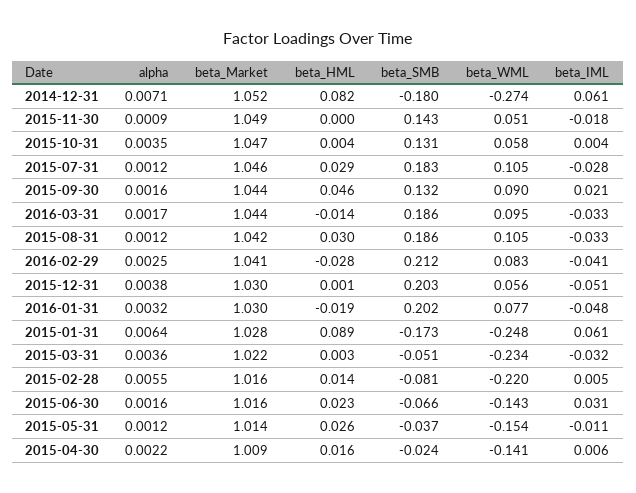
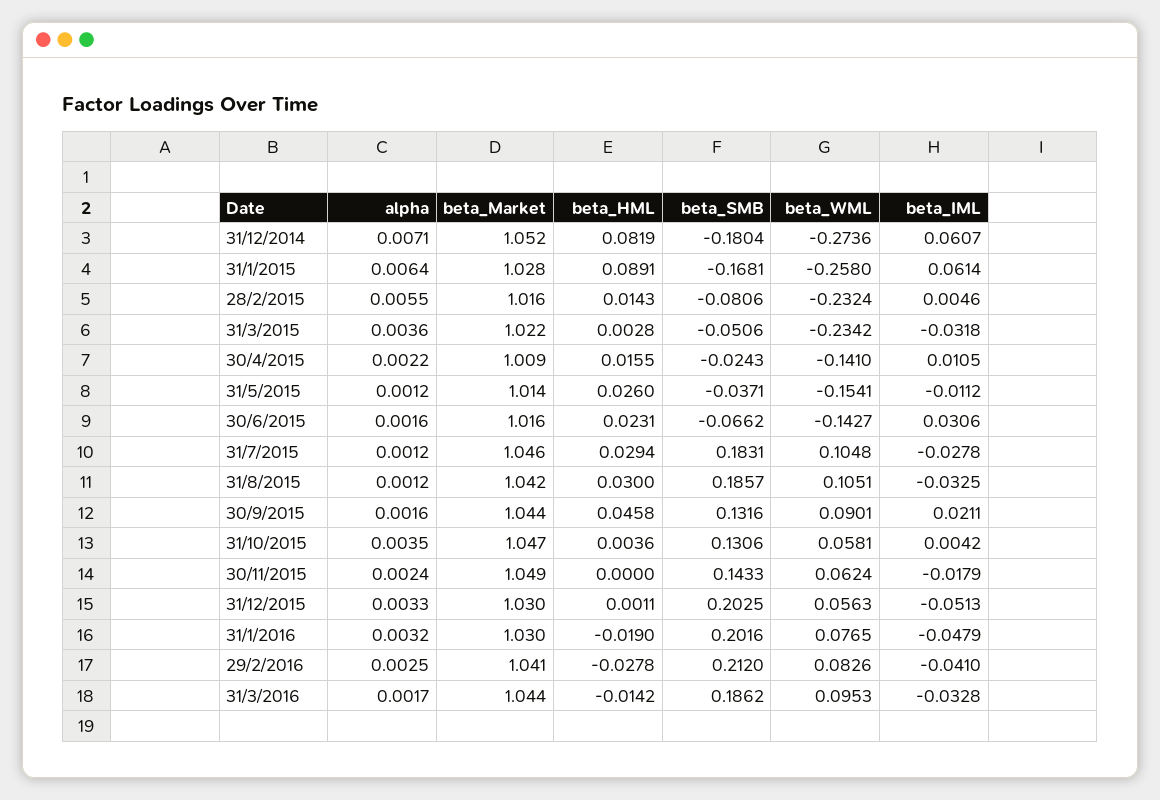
  {
    "alpha": {
      "2014-12-31": 0.0071,
-     "2015-11-30": 0.0009,
+     "2015-11-30": 0.0024,
      "2015-10-31": 0.0035,
      "2015-07-31": 0.0012,
      "2015-09-30": 0.0016,
      "2016-03-31": 0.0017,
      "2015-08-31": 0.0012,
      "2016-02-29": 0.0025,
-     "2015-12-31": 0.0038,
+     "2015-12-31": 0.0033,
      "2016-01-31": 0.0032,
      "2015-01-31": 0.0064,
      "2015-03-31": 0.0036,
      "2015-02-28": 0.0055,
      "2015-06-30": 0.0016,
      "2015-05-31": 0.0012,
      "2015-04-30": 0.0022
    },
    "beta_Market": {
      "2014-12-31": 1.052,
      "2015-11-30": 1.049,
      "2015-10-31": 1.047,
      "2015-07-31": 1.046,
      "2015-09-30": 1.044,
      "2016-03-31": 1.044,
      "2015-08-31": 1.042,
      "2016-02-29": 1.041,
      "2015-12-31": 1.03,
      "2016-01-31": 1.03,
      "2015-01-31": 1.028,
      "2015-03-31": 1.022,
      "2015-02-28": 1.016,
      "2015-06-30": 1.016,
      "2015-05-31": 1.014,
      "2015-04-30": 1.009
    },
    "beta_HML": {
      "2014-12-31": 0.0819,
      "2015-11-30": 0,
      "2015-10-31": 0.0036,
      "2015-07-31": 0.0294,
      "2015-09-30": 0.0458,
      "2016-03-31": -0.0142,
      "2015-08-31": 0.03,
      "2016-02-29": -0.0278,
      "2015-12-31": 0.0011,
      "2016-01-31": -0.019,
      "2015-01-31": 0.0891,
      "2015-03-31": 0.0028,
      "2015-02-28": 0.0143,
      "2015-06-30": 0.0231,
      "2015-05-31": 0.026,
      "2015-04-30": 0.0155
    },
    "beta_SMB": {
      "2014-12-31": -0.1804,
      "2015-11-30": 0.1433,
      "2015-10-31": 0.1306,
      "2015-07-31": 0.1831,
      "2015-09-30": 0.1316,
      "2016-03-31": 0.1862,
      "2015-08-31": 0.1857,
      "2016-02-29": 0.212,
      "2015-12-31": 0.2025,
      "2016-01-31": 0.2016,
-     "2015-01-31": -0.173,
+     "2015-01-31": -0.1681,
      "2015-03-31": -0.0506,
      "2015-02-28": -0.0806,
      "2015-06-30": -0.0662,
      "2015-05-31": -0.0371,
      "2015-04-30": -0.0243
    },
    "beta_WML": {
      "2014-12-31": -0.2736,
-     "2015-11-30": 0.051,
+     "2015-11-30": 0.0624,
      "2015-10-31": 0.0581,
      "2015-07-31": 0.1048,
      "2015-09-30": 0.0901,
      "2016-03-31": 0.0953,
      "2015-08-31": 0.1051,
      "2016-02-29": 0.0826,
      "2015-12-31": 0.0563,
      "2016-01-31": 0.0765,
-     "2015-01-31": -0.248,
+     "2015-01-31": -0.258,
      "2015-03-31": -0.2342,
-     "2015-02-28": -0.22,
+     "2015-02-28": -0.2324,
      "2015-06-30": -0.1427,
      "2015-05-31": -0.1541,
      "2015-04-30": -0.141
    },
    "beta_IML": {
      "2014-12-31": 0.0607,
      "2015-11-30": -0.0179,
      "2015-10-31": 0.0042,
      "2015-07-31": -0.0278,
      "2015-09-30": 0.0211,
      "2016-03-31": -0.0328,
      "2015-08-31": -0.0325,
      "2016-02-29": -0.041,
      "2015-12-31": -0.0513,
      "2016-01-31": -0.0479,
      "2015-01-31": 0.0614,
      "2015-03-31": -0.0318,
      "2015-02-28": 0.0046,
      "2015-06-30": 0.0306,
      "2015-05-31": -0.0112,
-     "2015-04-30": 0.006
+     "2015-04-30": 0.0105
    }
  }

